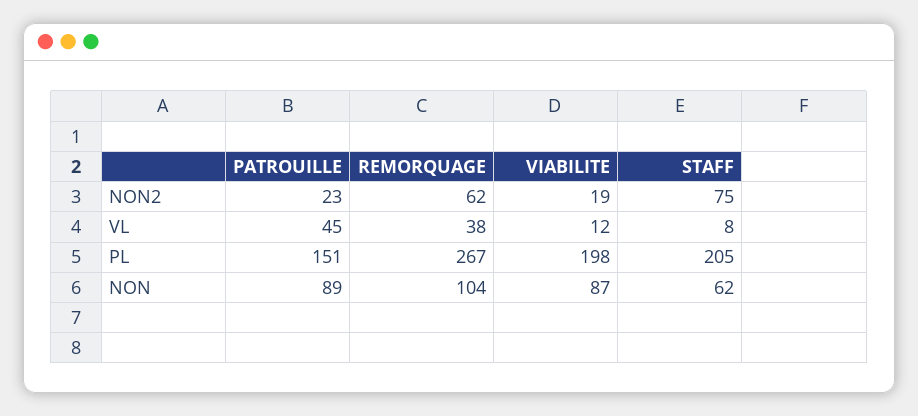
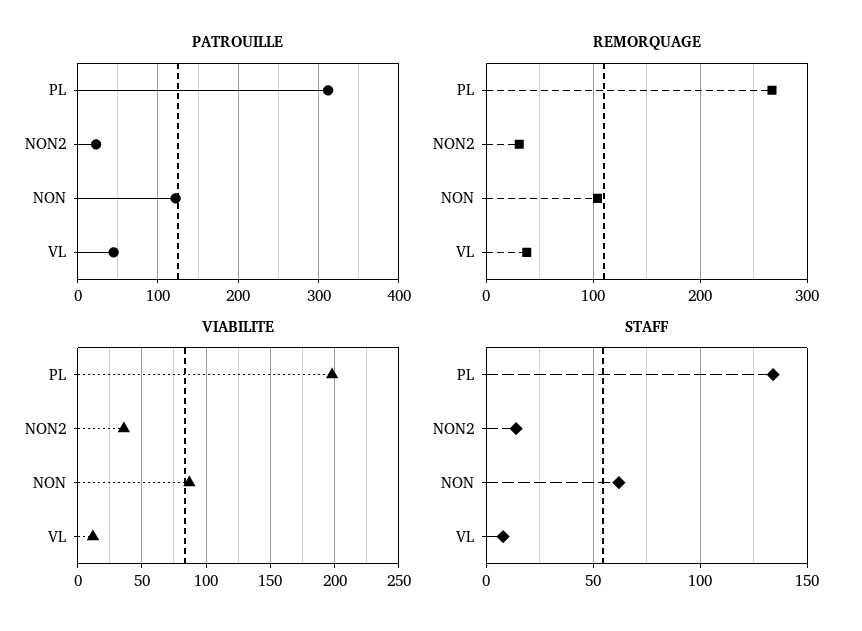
  {
    "PATROUILLE": {
      "NON2": 23,
      "VL": 45,
-     "PL": 151,
+     "PL": 310,
-     "NON": 89
+     "NON": 120
    },
    "REMORQUAGE": {
-     "NON2": 62,
+     "NON2": 30,
      "VL": 38,
      "PL": 267,
      "NON": 104
    },
    "VIABILITE": {
-     "NON2": 19,
+     "NON2": 35,
      "VL": 12,
      "PL": 198,
      "NON": 87
    },
    "STAFF": {
-     "NON2": 75,
+     "NON2": 15,
      "VL": 8,
-     "PL": 205,
+     "PL": 135,
      "NON": 62
    }
  }

